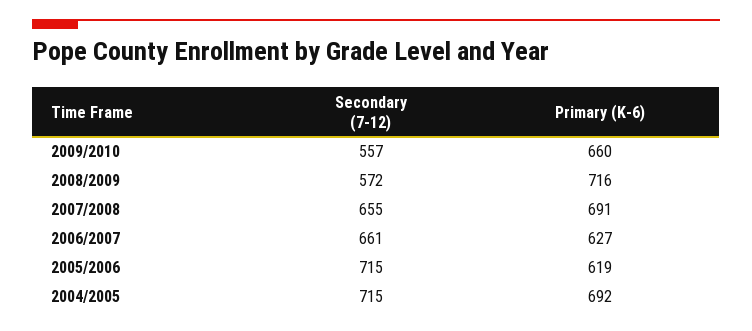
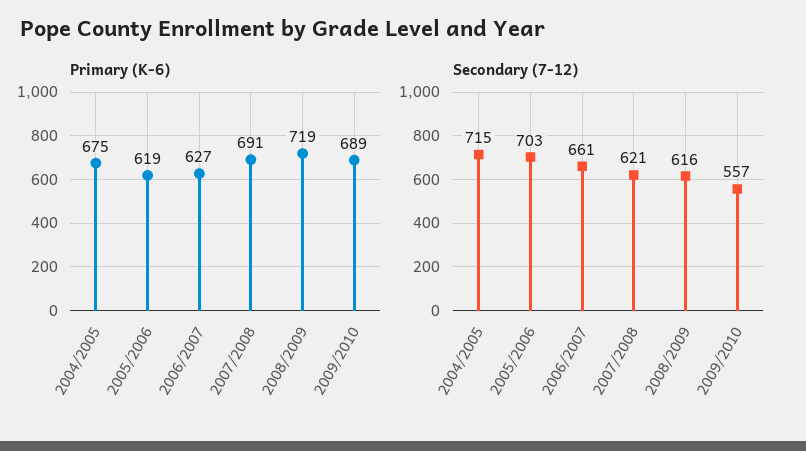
  {
    "Secondary (7-12)": {
      "2009/2010": 557,
-     "2008/2009": 572,
+     "2008/2009": 616,
-     "2007/2008": 655,
+     "2007/2008": 621,
      "2006/2007": 661,
-     "2005/2006": 715,
+     "2005/2006": 703,
      "2004/2005": 715
    },
    "Primary (K-6)": {
-     "2009/2010": 660,
+     "2009/2010": 689,
-     "2008/2009": 716,
+     "2008/2009": 719,
      "2007/2008": 691,
      "2006/2007": 627,
      "2005/2006": 619,
-     "2004/2005": 692
+     "2004/2005": 675
    }
  }

